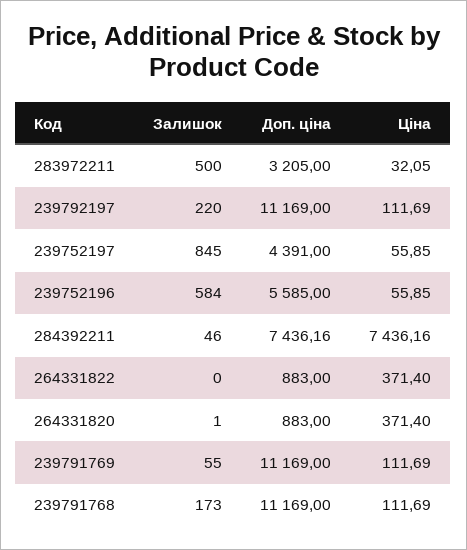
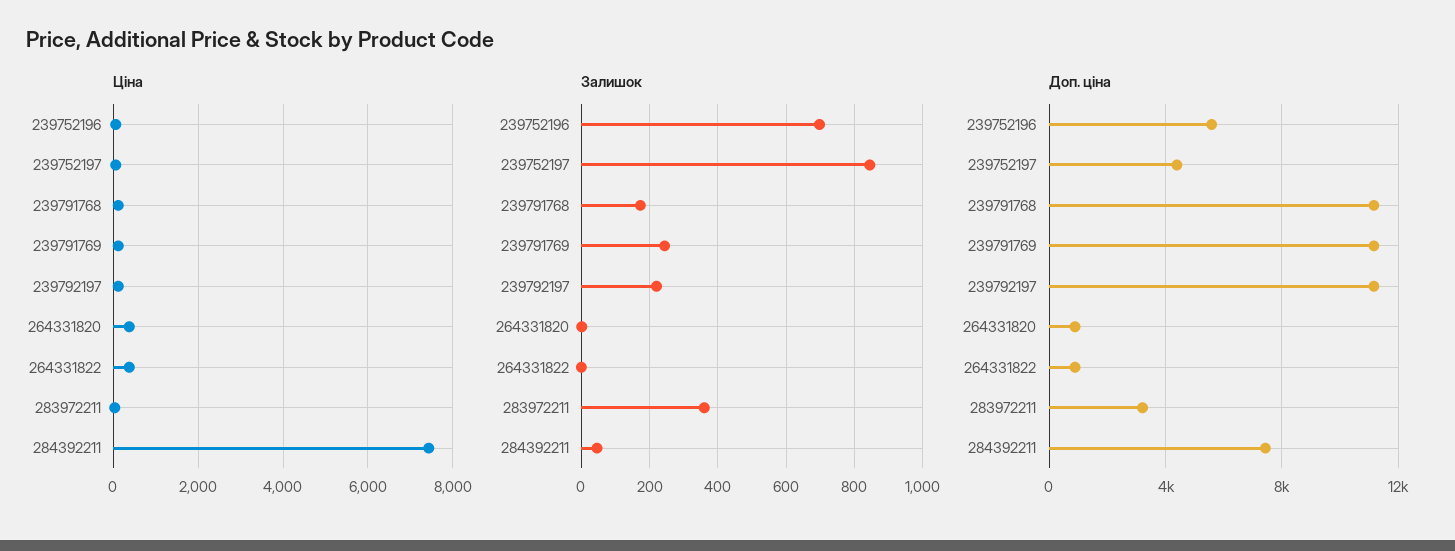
  {
    "Залишок": {
-     "283972211": 500,
+     "283972211": 360,
      "239792197": 220,
      "239752197": 845,
-     "239752196": 584,
+     "239752196": 700,
      "284392211": 46,
      "264331822": 0,
      "264331820": 1,
-     "239791769": 55,
+     "239791769": 240,
      "239791768": 173
    },
    "Доп. ціна": {
      "283972211": 3205,
      "239792197": 11169,
      "239752197": 4391,
      "239752196": 5585,
      "284392211": 7436.16,
      "264331822": 883,
      "264331820": 883,
      "239791769": 11169,
      "239791768": 11169
    },
    "Ціна": {
      "283972211": 32.05,
      "239792197": 111.69,
      "239752197": 55.85,
      "239752196": 55.85,
      "284392211": 7436.16,
      "264331822": 371.4,
      "264331820": 371.4,
      "239791769": 111.69,
      "239791768": 111.69
    }
  }

